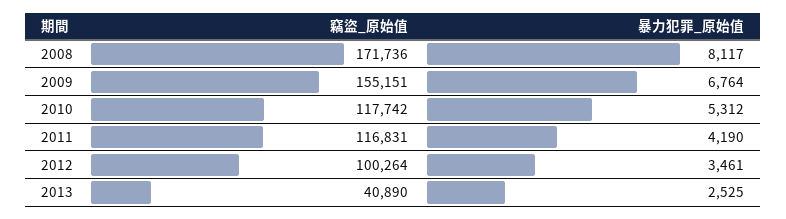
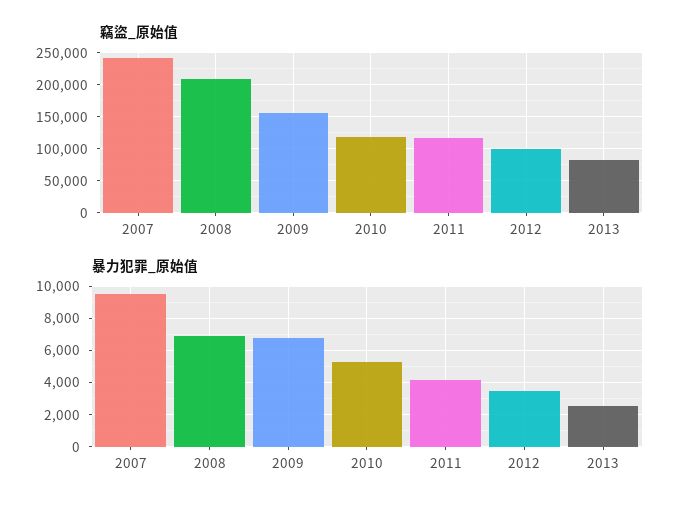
  {
    "竊盜_原始值": {
-     "2008": 171736,
+     "2008": 210000,
      "2009": 155151,
      "2010": 117742,
      "2011": 116831,
      "2012": 100264,
-     "2013": 40890
+     "2013": 80000,
+     "2007": 240000
    },
    "暴力犯罪_原始值": {
-     "2008": 8117,
+     "2008": 7000,
      "2009": 6764,
      "2010": 5312,
      "2011": 4190,
      "2012": 3461,
-     "2013": 2525
+     "2013": 2525,
+     "2007": 9500
    }
  }

